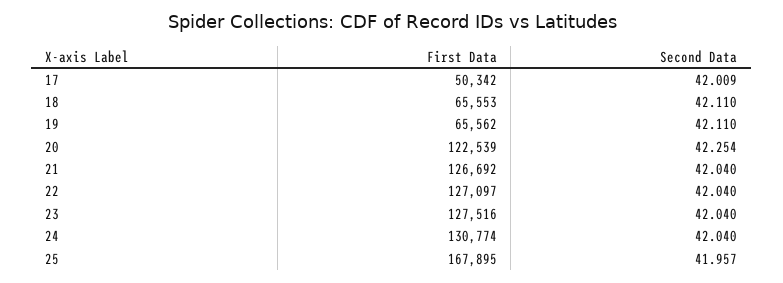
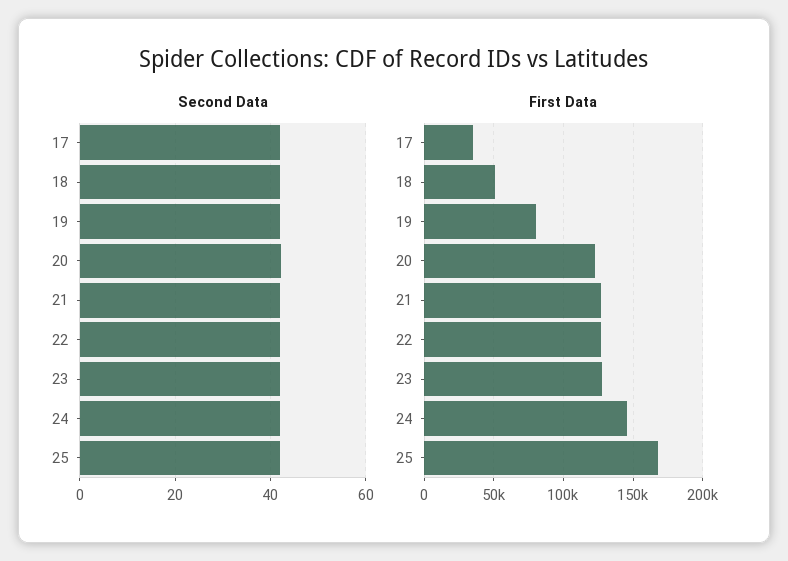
  {
    "First Data": {
-     "17": 50342,
+     "17": 35000,
-     "18": 65553,
+     "18": 50000,
-     "19": 65562,
+     "19": 80000,
      "20": 122539,
      "21": 126692,
      "22": 127097,
      "23": 127516,
-     "24": 130774,
+     "24": 145000,
      "25": 167895
    },
    "Second Data": {
      "17": 42.009,
      "18": 42.11,
      "19": 42.11,
      "20": 42.254,
      "21": 42.04,
      "22": 42.04,
      "23": 42.04,
      "24": 42.04,
      "25": 41.957
    }
  }

